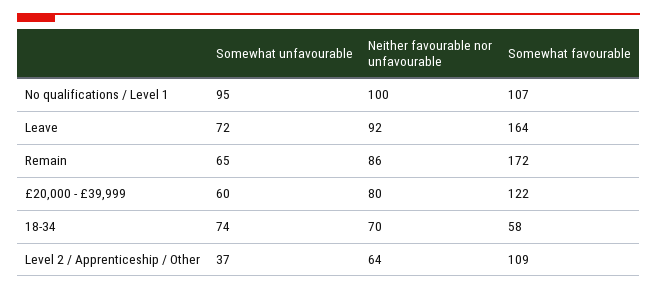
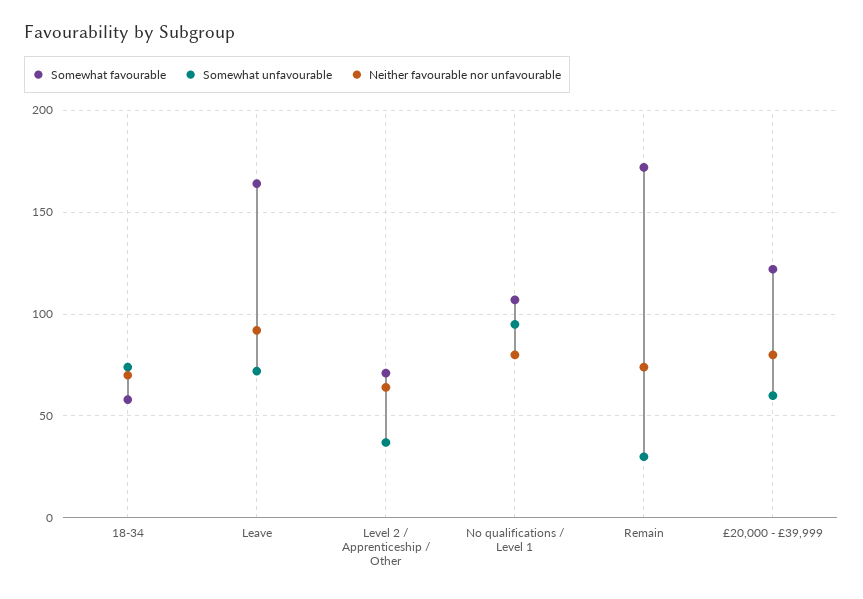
  {
    "Somewhat unfavourable": {
      "No qualifications / Level 1": 95,
      "Leave": 72,
-     "Remain": 65,
+     "Remain": 30,
      "£20,000 - £39,999": 60,
      "18-34": 74,
      "Level 2 / Apprenticeship / Other": 37
    },
    "Neither favourable nor unfavourable": {
-     "No qualifications / Level 1": 100,
+     "No qualifications / Level 1": 80,
      "Leave": 92,
-     "Remain": 86,
+     "Remain": 75,
      "£20,000 - £39,999": 80,
      "18-34": 70,
      "Level 2 / Apprenticeship / Other": 64
    },
    "Somewhat favourable": {
      "No qualifications / Level 1": 107,
      "Leave": 164,
      "Remain": 172,
      "£20,000 - £39,999": 122,
      "18-34": 58,
-     "Level 2 / Apprenticeship / Other": 109
+     "Level 2 / Apprenticeship / Other": 70
    }
  }

